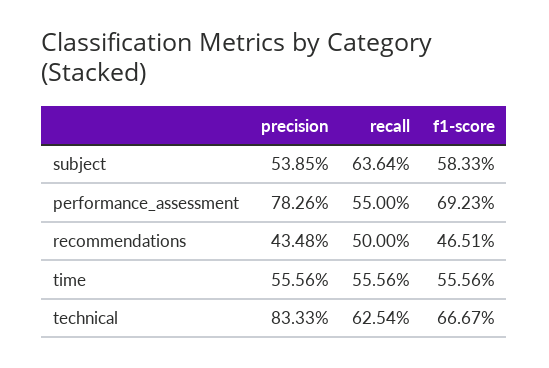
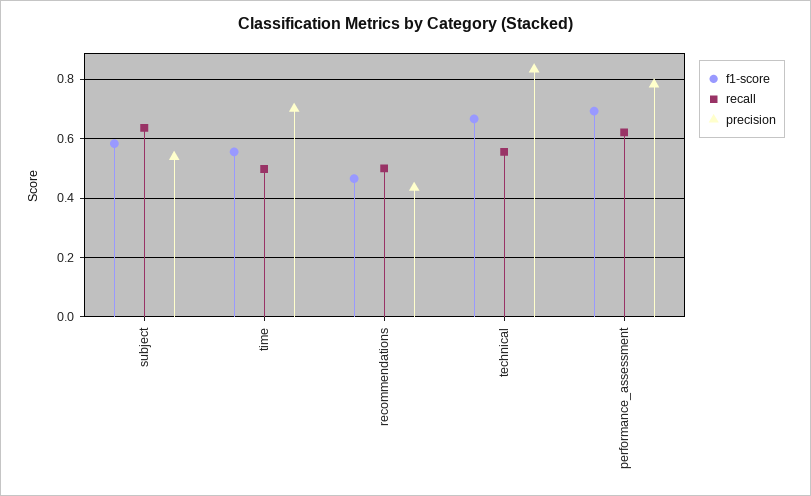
  {
    "precision": {
      "subject": 0.5385,
      "performance_assessment": 0.7826,
      "recommendations": 0.4348,
-     "time": 0.5556,
+     "time": 0.7,
      "technical": 0.8333
    },
    "recall": {
      "subject": 0.6364,
-     "performance_assessment": 0.55,
+     "performance_assessment": 0.625,
      "recommendations": 0.5,
-     "time": 0.5556,
+     "time": 0.5,
-     "technical": 0.6254
+     "technical": 0.55
    },
    "f1-score": {
      "subject": 0.5833,
      "performance_assessment": 0.6923,
      "recommendations": 0.4651,
      "time": 0.5556,
      "technical": 0.6667
    }
  }

